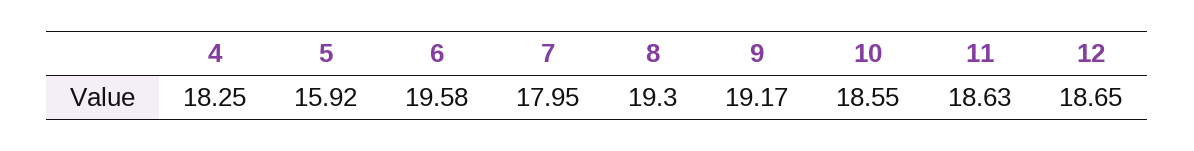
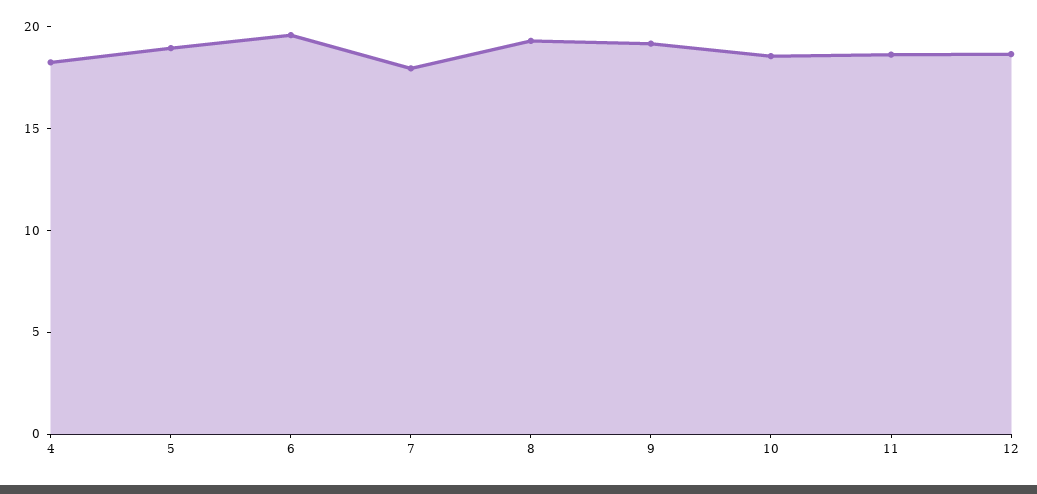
  {
    "4": 18.25,
-   "5": 15.92,
+   "5": 19,
    "6": 19.58,
    "7": 17.95,
    "8": 19.3,
    "9": 19.17,
    "10": 18.55,
    "11": 18.63,
    "12": 18.65
  }

